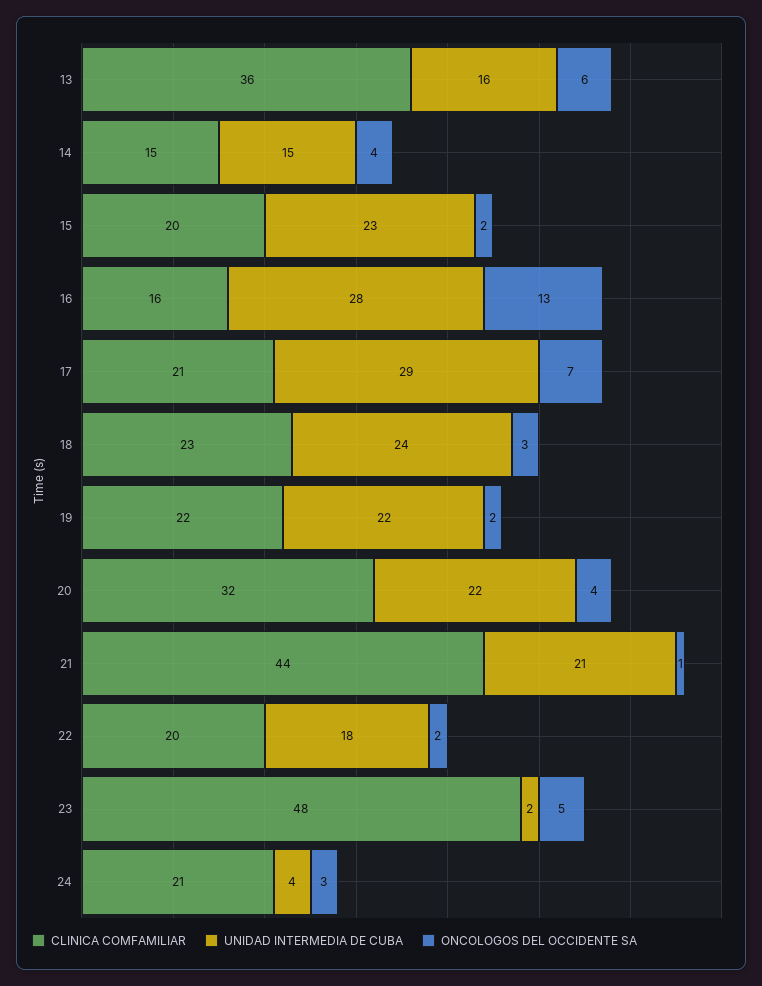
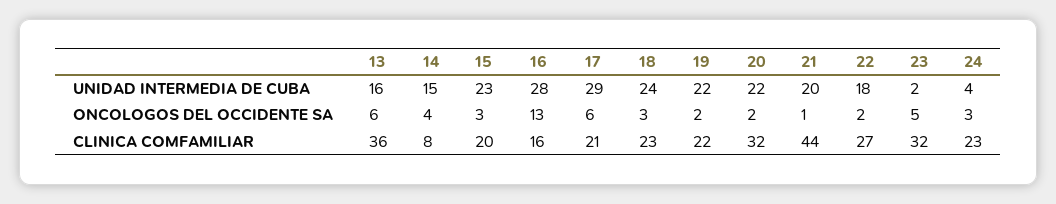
  {
    "CLINICA COMFAMILIAR": {
      "13": 36,
-     "14": 15,
+     "14": 8,
      "15": 20,
      "16": 16,
      "17": 21,
      "18": 23,
      "19": 22,
      "20": 32,
      "21": 44,
-     "22": 20,
+     "22": 27,
-     "23": 48,
+     "23": 32,
-     "24": 21
+     "24": 23
    },
    "UNIDAD INTERMEDIA DE CUBA": {
      "13": 16,
      "14": 15,
      "15": 23,
      "16": 28,
      "17": 29,
      "18": 24,
      "19": 22,
      "20": 22,
-     "21": 21,
+     "21": 20,
      "22": 18,
      "23": 2,
      "24": 4
    },
    "ONCOLOGOS DEL OCCIDENTE SA": {
      "13": 6,
      "14": 4,
-     "15": 2,
+     "15": 3,
      "16": 13,
-     "17": 7,
+     "17": 6,
      "18": 3,
      "19": 2,
-     "20": 4,
+     "20": 2,
      "21": 1,
      "22": 2,
      "23": 5,
      "24": 3
    }
  }

